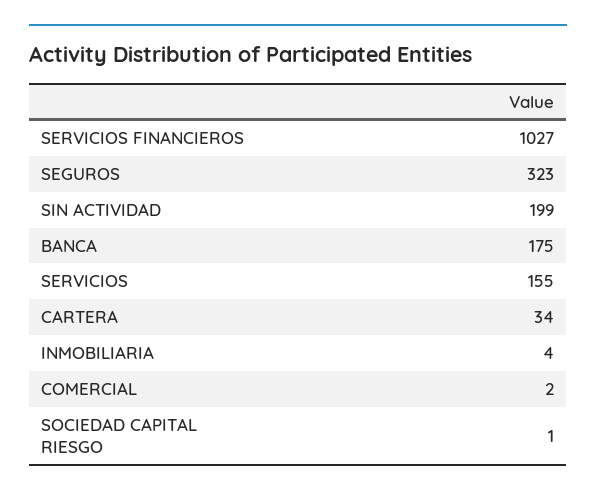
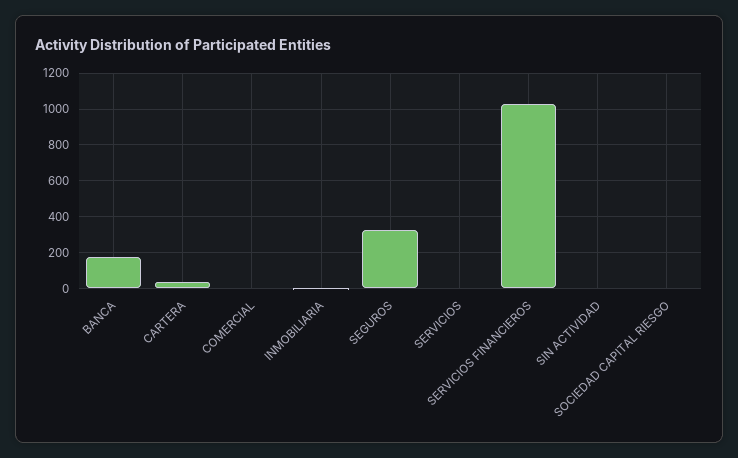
  {
    "SERVICIOS FINANCIEROS": 1027,
    "SEGUROS": 323,
-   "SIN ACTIVIDAD": 199,
+   "SIN ACTIVIDAD": 0,
    "BANCA": 175,
-   "SERVICIOS": 155,
+   "SERVICIOS": 0,
    "CARTERA": 34,
    "INMOBILIARIA": 4,
    "COMERCIAL": 2,
    "SOCIEDAD CAPITAL RIESGO": 1
  }

